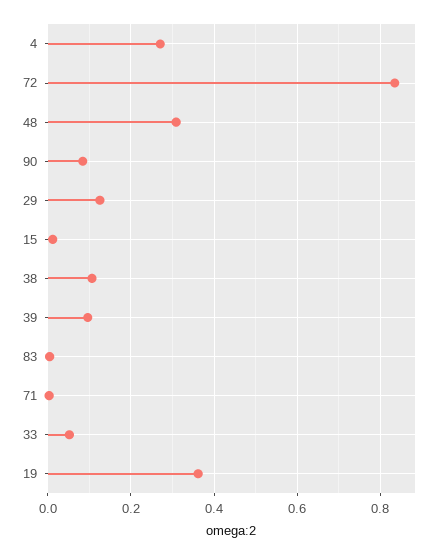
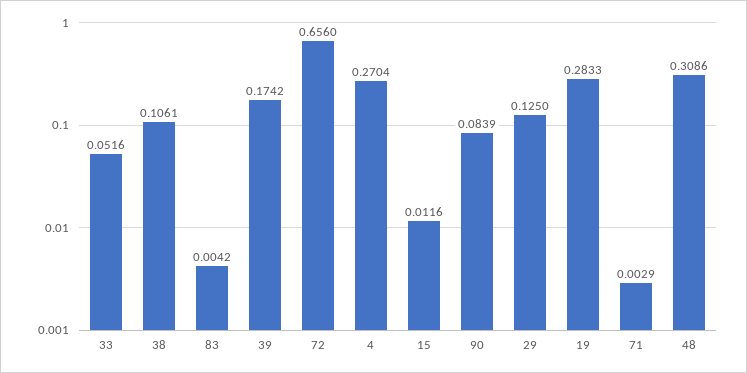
  {
    "4": 0.2704,
-   "72": 0.84,
+   "72": 0.656,
    "48": 0.3086,
    "90": 0.0839,
    "29": 0.125,
    "15": 0.0116,
    "38": 0.1061,
-   "39": 0.1,
+   "39": 0.1742,
    "83": 0.0042,
    "71": 0.0029,
    "33": 0.0516,
-   "19": 0.36
+   "19": 0.2833
  }

